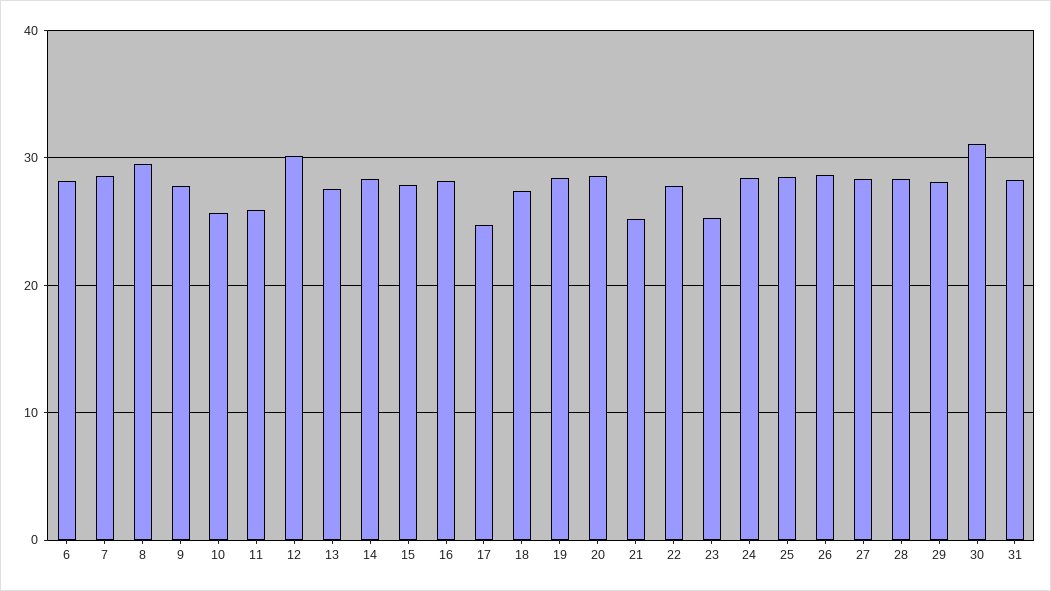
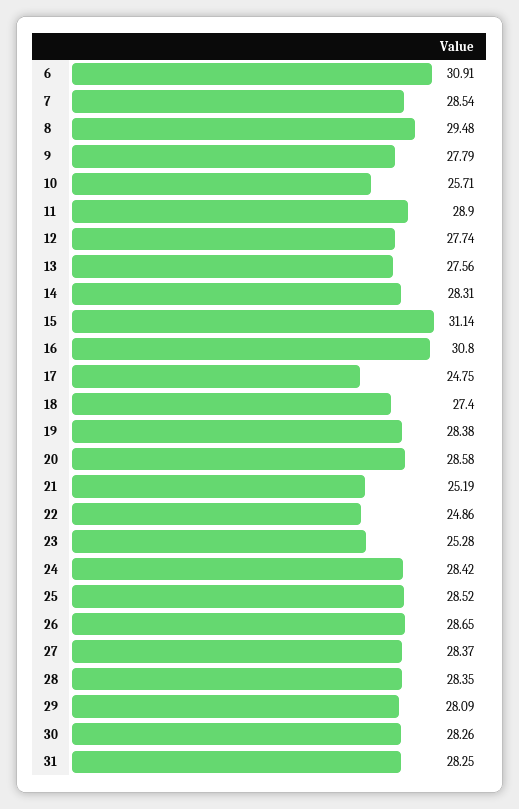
  {
-   "6": 28,
+   "6": 30.91,
    "7": 28.54,
    "8": 29.48,
    "9": 27.79,
    "10": 25.71,
-   "11": 26,
+   "11": 28.9,
-   "12": 30,
+   "12": 27.74,
    "13": 27.56,
    "14": 28.31,
-   "15": 28,
+   "15": 31.14,
-   "16": 28,
+   "16": 30.8,
    "17": 24.75,
    "18": 27.4,
    "19": 28.38,
    "20": 28.58,
    "21": 25.19,
-   "22": 28,
+   "22": 24.86,
    "23": 25.28,
    "24": 28.42,
    "25": 28.52,
    "26": 28.65,
    "27": 28.37,
    "28": 28.35,
    "29": 28.09,
-   "30": 31,
+   "30": 28.26,
    "31": 28.25
  }

